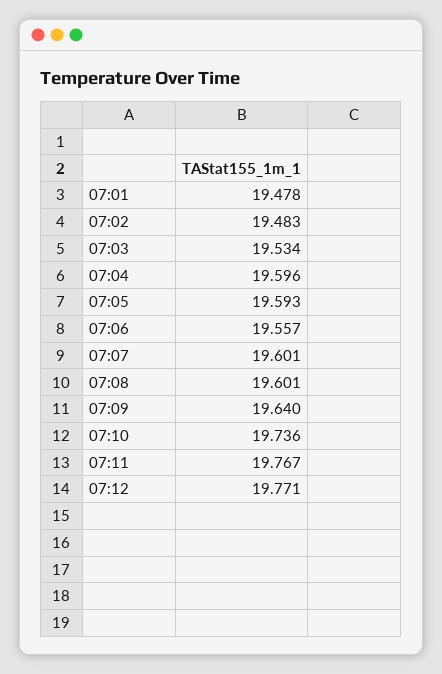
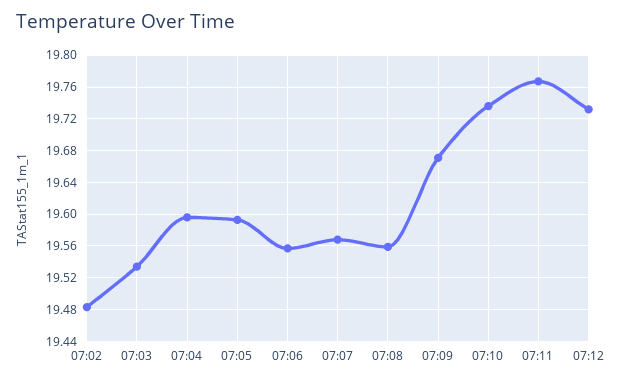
  {
-   "07:01": 19.478,
    "07:02": 19.483,
    "07:03": 19.534,
    "07:04": 19.596,
    "07:05": 19.593,
    "07:06": 19.557,
-   "07:07": 19.601,
+   "07:07": 19.57,
-   "07:08": 19.601,
+   "07:08": 19.56,
-   "07:09": 19.64,
+   "07:09": 19.67,
    "07:10": 19.736,
    "07:11": 19.767,
-   "07:12": 19.771
+   "07:12": 19.73
  }

